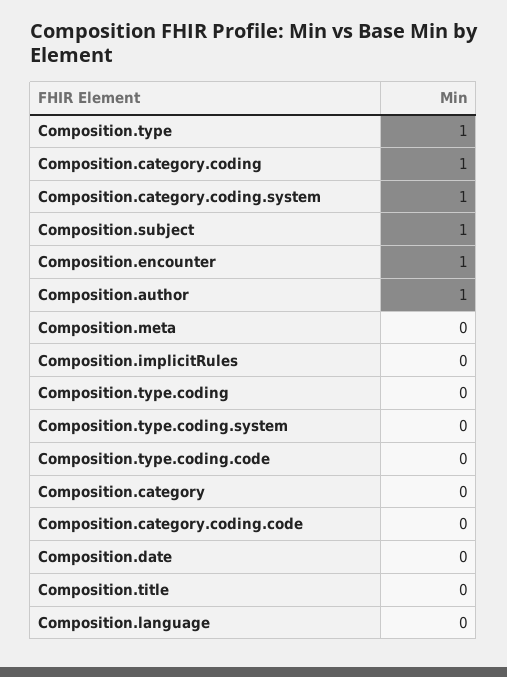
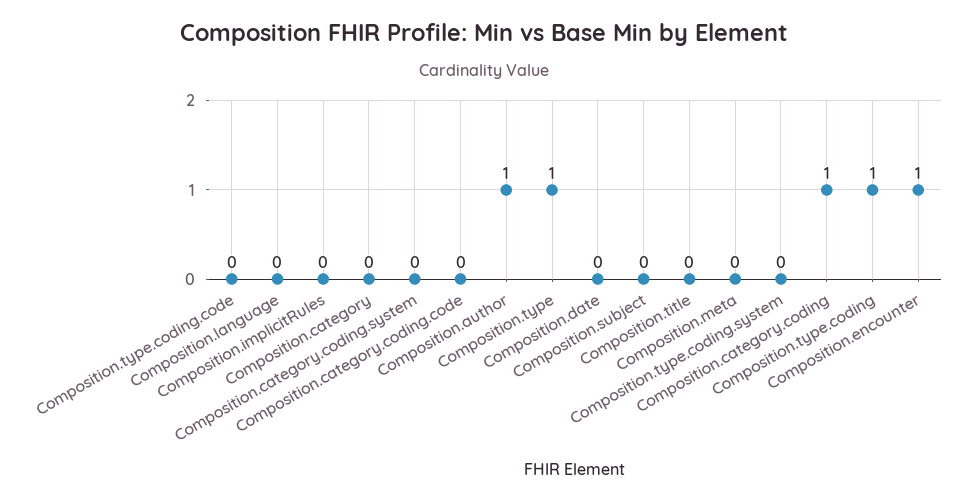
  {
    "Composition.type": 1,
    "Composition.category.coding": 1,
-   "Composition.category.coding.system": 1,
+   "Composition.category.coding.system": 0,
-   "Composition.subject": 1,
+   "Composition.subject": 0,
    "Composition.encounter": 1,
    "Composition.author": 1,
    "Composition.meta": 0,
    "Composition.implicitRules": 0,
-   "Composition.type.coding": 0,
+   "Composition.type.coding": 1,
    "Composition.type.coding.system": 0,
    "Composition.type.coding.code": 0,
    "Composition.category": 0,
    "Composition.category.coding.code": 0,
    "Composition.date": 0,
    "Composition.title": 0,
    "Composition.language": 0
  }

